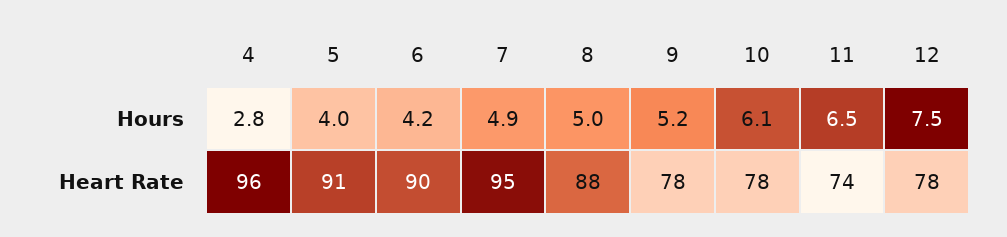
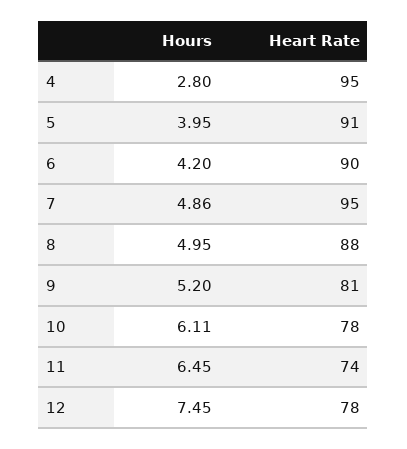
  {
    "4": {
      "Hours": 2.8,
-     "Heart Rate": 96
+     "Heart Rate": 95
    },
    "5": {
      "Hours": 3.95,
      "Heart Rate": 91
    },
    "6": {
      "Hours": 4.2,
      "Heart Rate": 90
    },
    "7": {
      "Hours": 4.86,
      "Heart Rate": 95
    },
    "8": {
      "Hours": 4.95,
      "Heart Rate": 88
    },
    "9": {
      "Hours": 5.2,
-     "Heart Rate": 78
+     "Heart Rate": 81
    },
    "10": {
      "Hours": 6.11,
      "Heart Rate": 78
    },
    "11": {
      "Hours": 6.45,
      "Heart Rate": 74
    },
    "12": {
      "Hours": 7.45,
      "Heart Rate": 78
    }
  }

